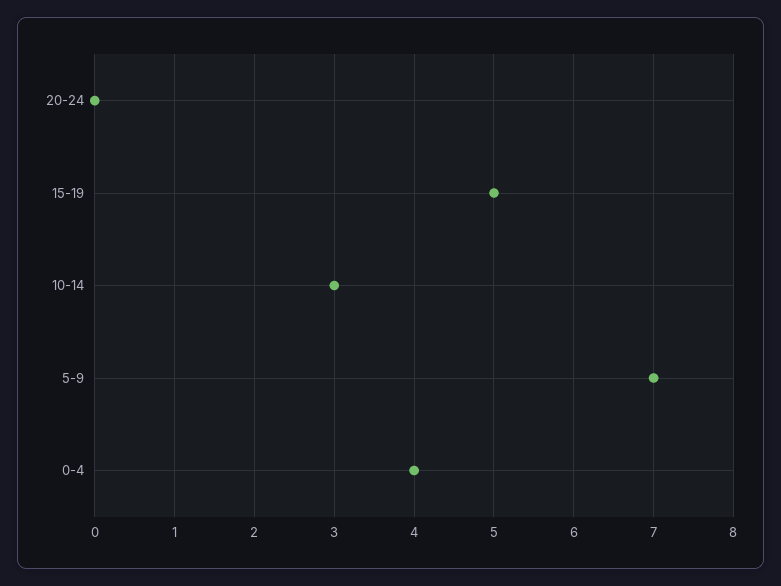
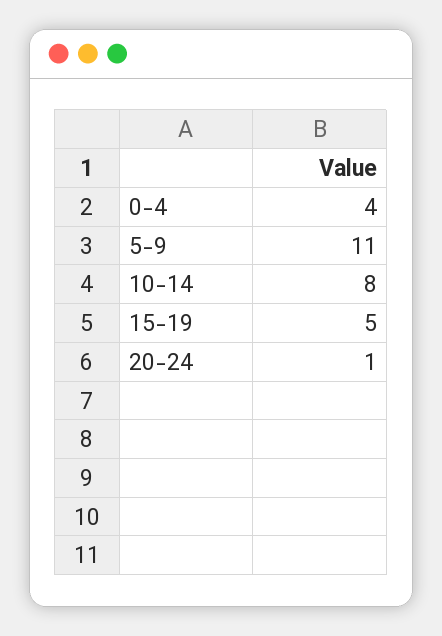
  {
-   "20-24": 0,
+   "20-24": 1,
    "15-19": 5,
-   "10-14": 3,
+   "10-14": 8,
-   "5-9": 7,
+   "5-9": 11,
    "0-4": 4
  }

